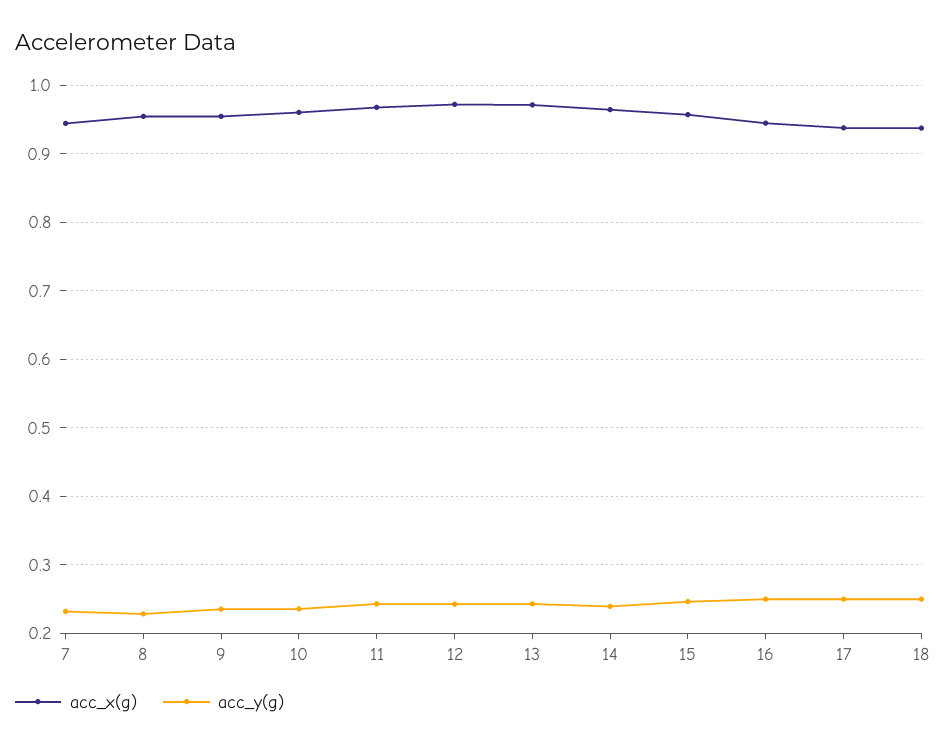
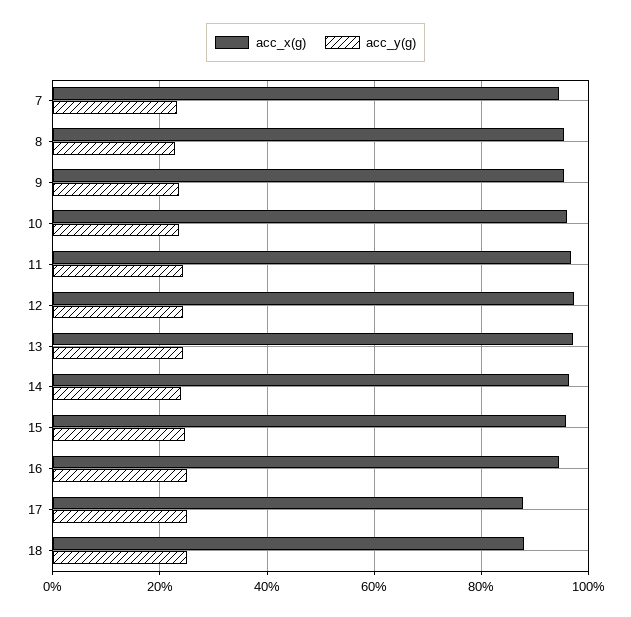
  {
    "acc_x(g)": {
      "7": 0.94,
      "8": 0.95,
      "9": 0.95,
      "10": 0.96,
      "11": 0.97,
      "12": 0.97,
      "13": 0.97,
      "14": 0.96,
      "15": 0.96,
      "16": 0.94,
-     "17": 0.94,
+     "17": 0.88,
-     "18": 0.94
+     "18": 0.88
    },
    "acc_y(g)": {
      "7": 0.23,
      "8": 0.23,
      "9": 0.24,
      "10": 0.24,
      "11": 0.24,
      "12": 0.24,
      "13": 0.24,
      "14": 0.24,
      "15": 0.25,
      "16": 0.25,
      "17": 0.25,
      "18": 0.25
    }
  }

